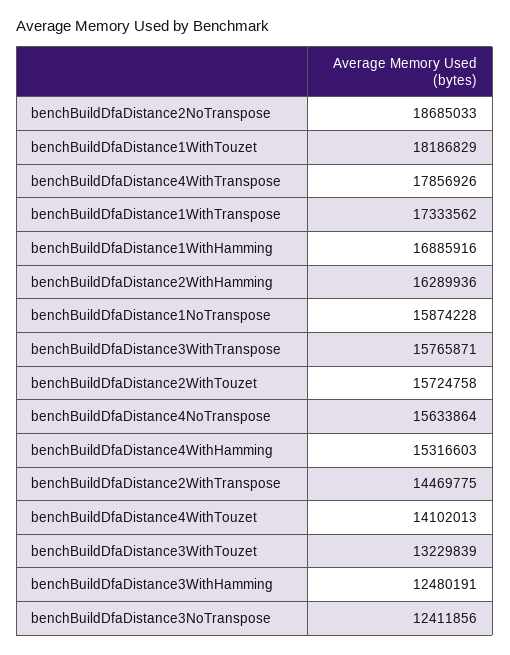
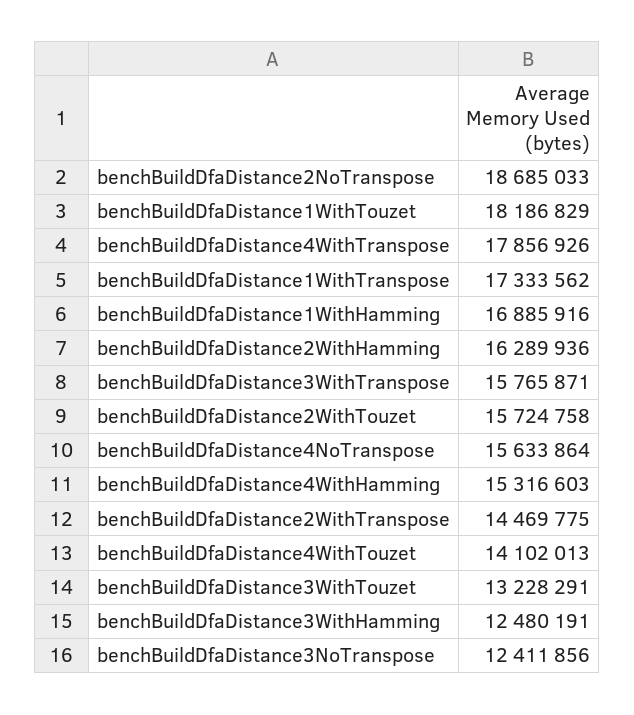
  {
    "benchBuildDfaDistance2NoTranspose": 18685033,
    "benchBuildDfaDistance1WithTouzet": 18186829,
    "benchBuildDfaDistance4WithTranspose": 17856926,
    "benchBuildDfaDistance1WithTranspose": 17333562,
    "benchBuildDfaDistance1WithHamming": 16885916,
    "benchBuildDfaDistance2WithHamming": 16289936,
-   "benchBuildDfaDistance1NoTranspose": 15874228,
    "benchBuildDfaDistance3WithTranspose": 15765871,
    "benchBuildDfaDistance2WithTouzet": 15724758,
    "benchBuildDfaDistance4NoTranspose": 15633864,
    "benchBuildDfaDistance4WithHamming": 15316603,
    "benchBuildDfaDistance2WithTranspose": 14469775,
    "benchBuildDfaDistance4WithTouzet": 14102013,
-   "benchBuildDfaDistance3WithTouzet": 13229839,
+   "benchBuildDfaDistance3WithTouzet": 13228291,
    "benchBuildDfaDistance3WithHamming": 12480191,
    "benchBuildDfaDistance3NoTranspose": 12411856
  }

